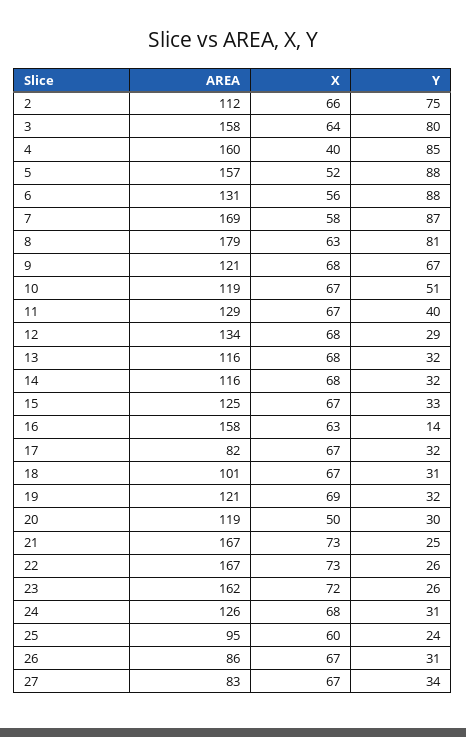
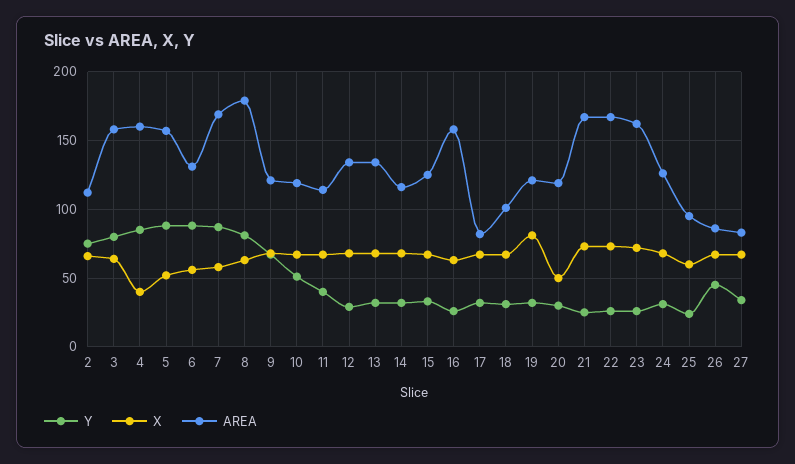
  {
    "AREA": {
      "2": 112,
      "3": 158,
      "4": 160,
      "5": 157,
      "6": 131,
      "7": 169,
      "8": 179,
      "9": 121,
      "10": 119,
-     "11": 129,
+     "11": 115,
      "12": 134,
-     "13": 116,
+     "13": 135,
      "14": 116,
      "15": 125,
      "16": 158,
      "17": 82,
      "18": 101,
      "19": 121,
      "20": 119,
      "21": 167,
      "22": 167,
      "23": 162,
      "24": 126,
      "25": 95,
      "26": 86,
      "27": 83
    },
    "X": {
      "2": 66,
      "3": 64,
      "4": 40,
      "5": 52,
      "6": 56,
      "7": 58,
      "8": 63,
      "9": 68,
      "10": 67,
      "11": 67,
      "12": 68,
      "13": 68,
      "14": 68,
      "15": 67,
      "16": 63,
      "17": 67,
      "18": 67,
-     "19": 69,
+     "19": 80,
      "20": 50,
      "21": 73,
      "22": 73,
      "23": 72,
      "24": 68,
      "25": 60,
      "26": 67,
      "27": 67
    },
    "Y": {
      "2": 75,
      "3": 80,
      "4": 85,
      "5": 88,
      "6": 88,
      "7": 87,
      "8": 81,
      "9": 67,
      "10": 51,
      "11": 40,
      "12": 29,
      "13": 32,
      "14": 32,
      "15": 33,
-     "16": 14,
+     "16": 25,
      "17": 32,
      "18": 31,
      "19": 32,
      "20": 30,
      "21": 25,
      "22": 26,
      "23": 26,
      "24": 31,
      "25": 24,
-     "26": 31,
+     "26": 45,
      "27": 34
    }
  }

